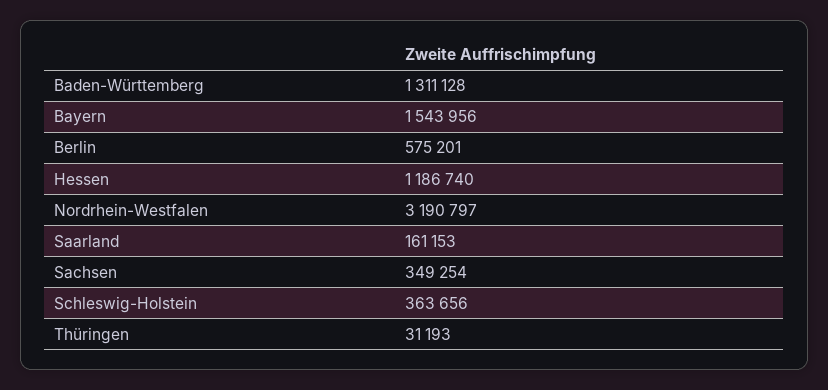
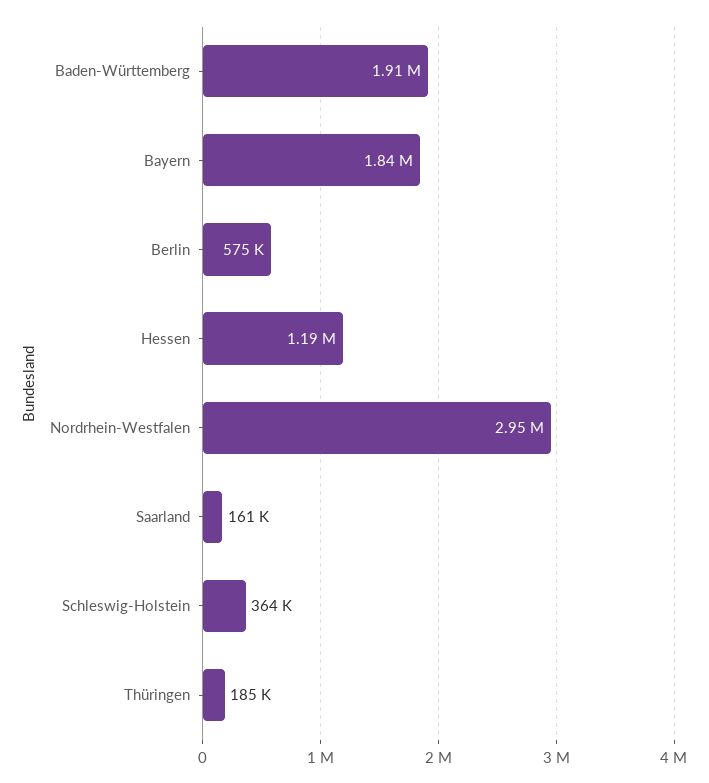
  {
-   "Baden-Württemberg": 1311128,
+   "Baden-Württemberg": 1910000,
-   "Bayern": 1543956,
+   "Bayern": 1840000,
    "Berlin": 575201,
    "Hessen": 1186740,
-   "Nordrhein-Westfalen": 3190797,
+   "Nordrhein-Westfalen": 2950000,
    "Saarland": 161153,
-   "Sachsen": 349254,
    "Schleswig-Holstein": 363656,
-   "Thüringen": 31193
+   "Thüringen": 185000
  }

